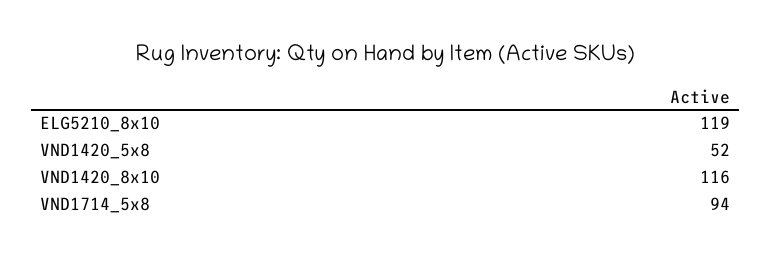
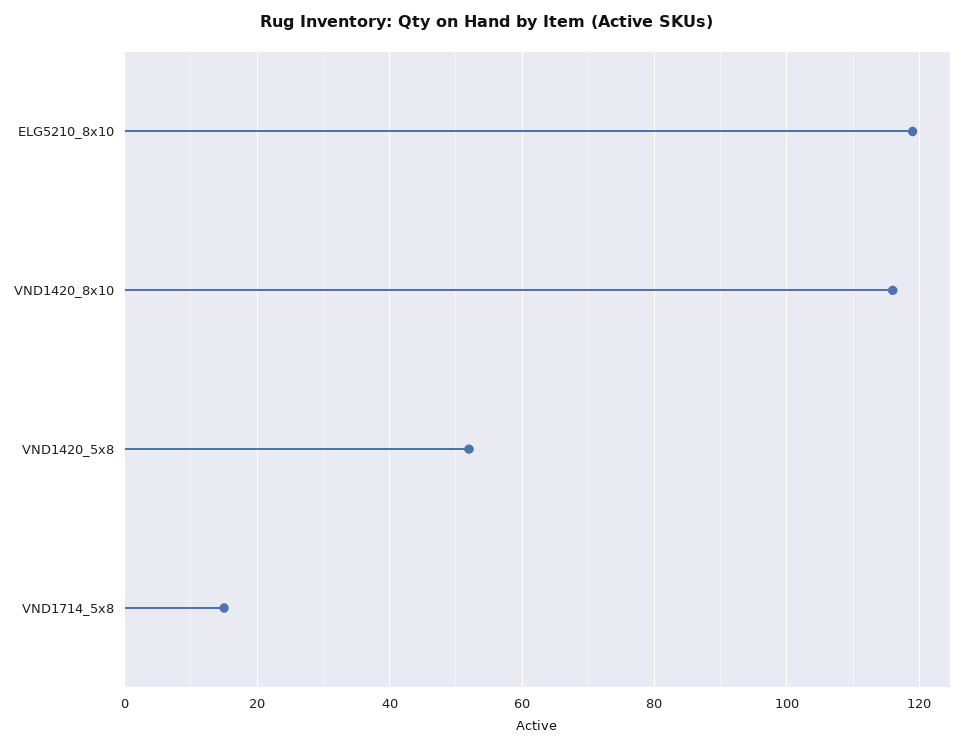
  {
    "ELG5210_8x10": 119,
    "VND1420_5x8": 52,
    "VND1420_8x10": 116,
-   "VND1714_5x8": 94
+   "VND1714_5x8": 15
  }

